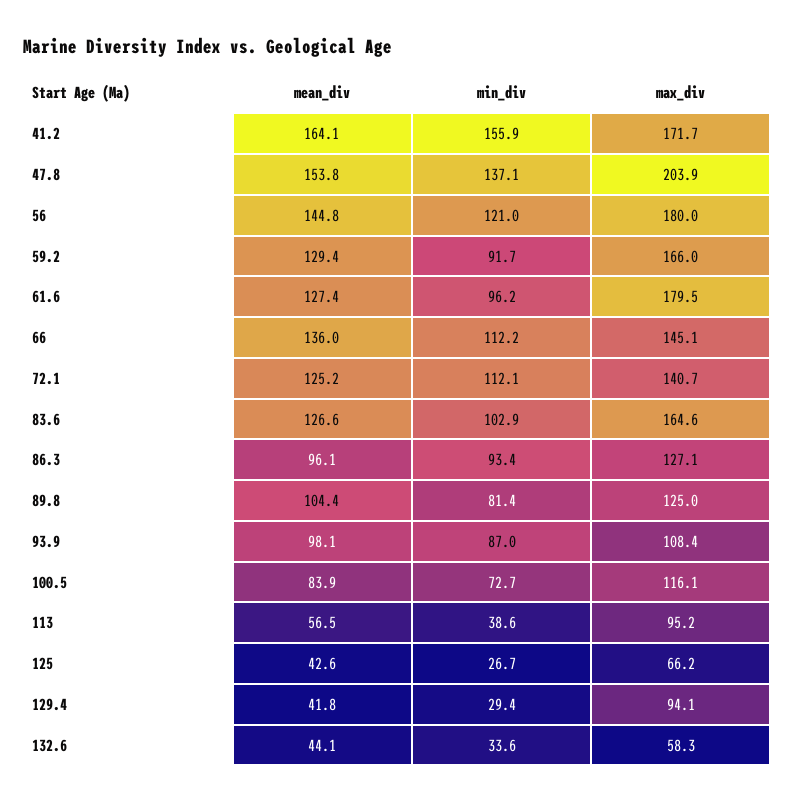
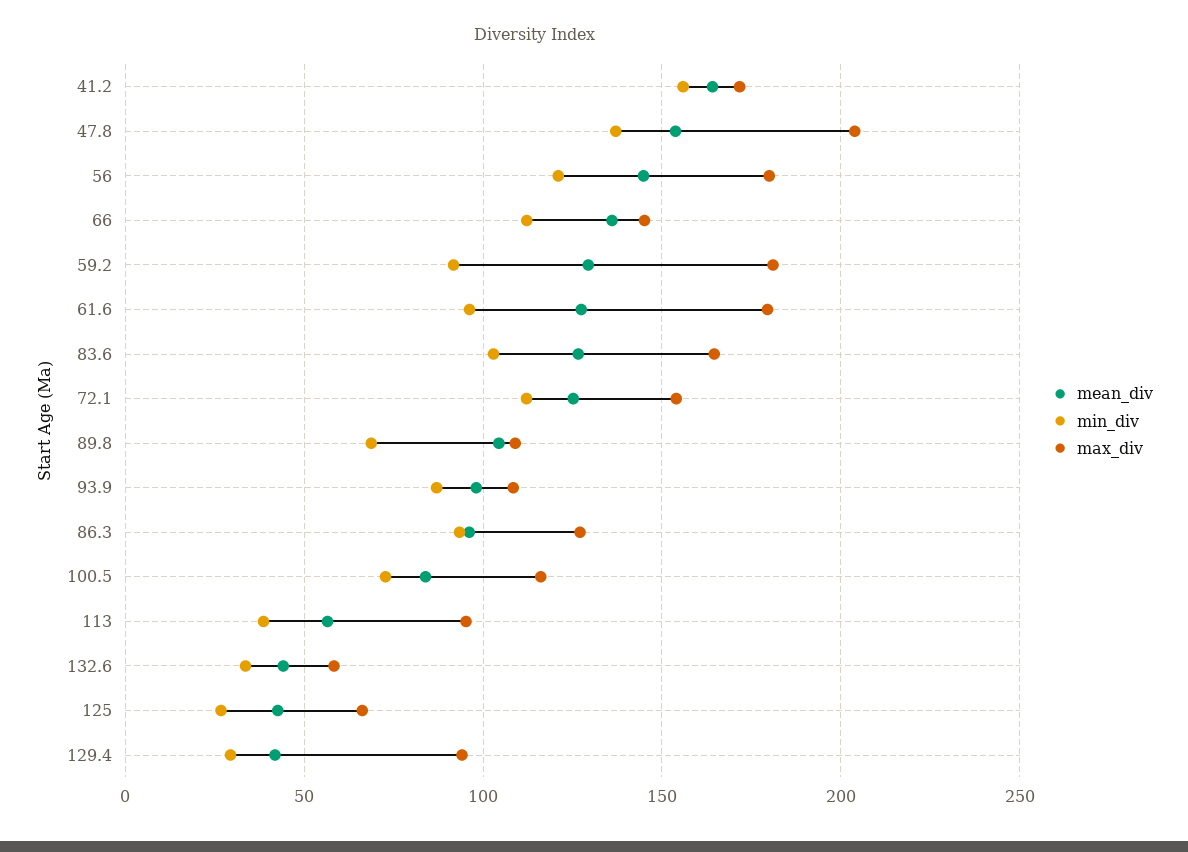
  {
    "mean_div": {
      "41.2": 164.1,
      "47.8": 153.8,
      "56": 144.8,
      "59.2": 129.4,
      "61.6": 127.4,
      "66": 136,
      "72.1": 125.2,
      "83.6": 126.6,
      "86.3": 96.1,
      "89.8": 104.4,
      "93.9": 98.1,
      "100.5": 83.9,
      "113": 56.5,
      "125": 42.6,
      "129.4": 41.8,
      "132.6": 44.1
    },
    "min_div": {
      "41.2": 155.9,
      "47.8": 137.1,
      "56": 121,
      "59.2": 91.7,
      "61.6": 96.2,
      "66": 112.2,
      "72.1": 112.1,
      "83.6": 102.9,
      "86.3": 93.4,
-     "89.8": 81.4,
+     "89.8": 70,
      "93.9": 87,
      "100.5": 72.7,
      "113": 38.6,
      "125": 26.7,
      "129.4": 29.4,
      "132.6": 33.6
    },
    "max_div": {
      "41.2": 171.7,
      "47.8": 203.9,
      "56": 180,
-     "59.2": 166,
+     "59.2": 180,
      "61.6": 179.5,
      "66": 145.1,
-     "72.1": 140.7,
+     "72.1": 155,
      "83.6": 164.6,
      "86.3": 127.1,
-     "89.8": 125,
+     "89.8": 110,
      "93.9": 108.4,
      "100.5": 116.1,
      "113": 95.2,
      "125": 66.2,
      "129.4": 94.1,
      "132.6": 58.3
    }
  }

